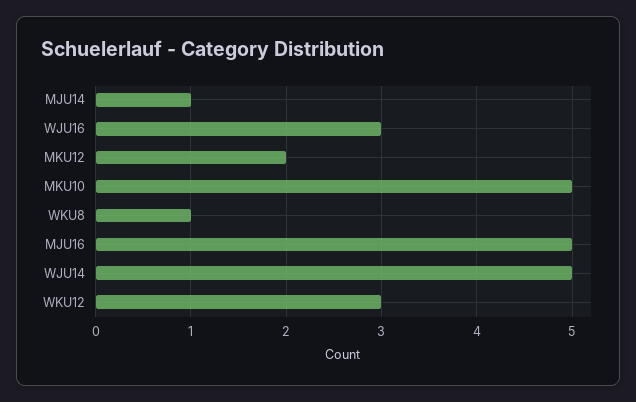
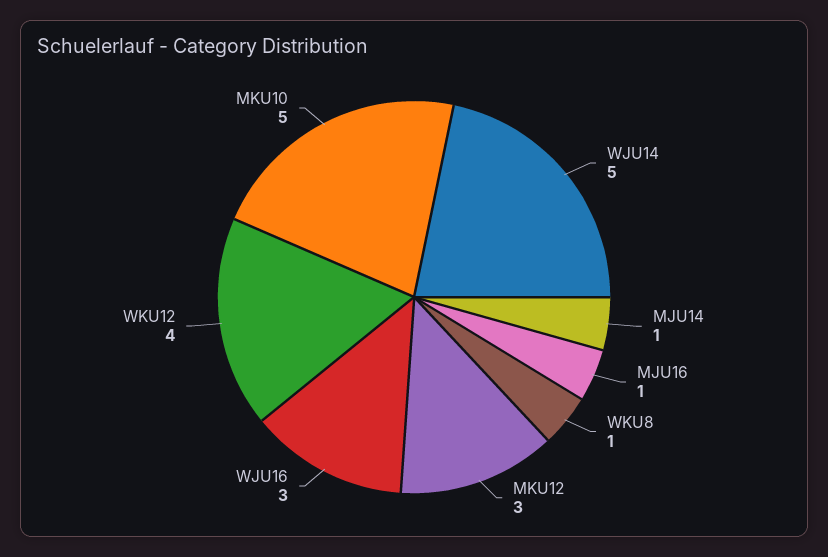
  {
    "MJU14": 1,
    "WJU16": 3,
-   "MKU12": 2,
+   "MKU12": 3,
    "MKU10": 5,
    "WKU8": 1,
-   "MJU16": 5,
+   "MJU16": 1,
    "WJU14": 5,
-   "WKU12": 3
+   "WKU12": 4
  }

